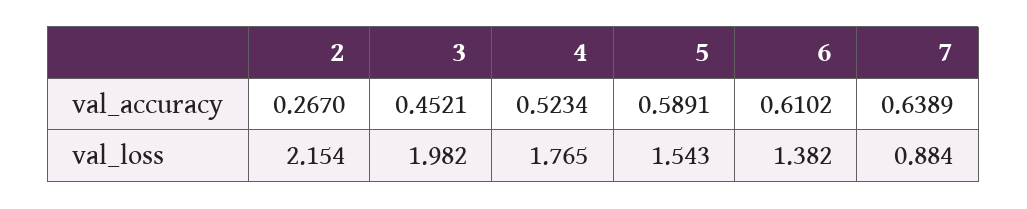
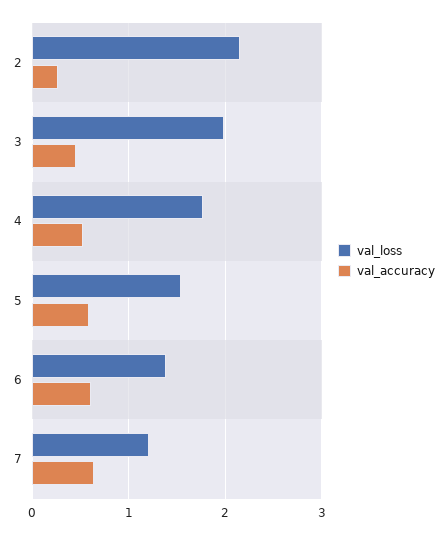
  {
    "val_accuracy": {
      "2": 0.267,
      "3": 0.4521,
      "4": 0.5234,
      "5": 0.5891,
      "6": 0.6102,
      "7": 0.6389
    },
    "val_loss": {
      "2": 2.154,
      "3": 1.982,
      "4": 1.765,
      "5": 1.543,
      "6": 1.382,
-     "7": 0.884
+     "7": 1.2
    }
  }

